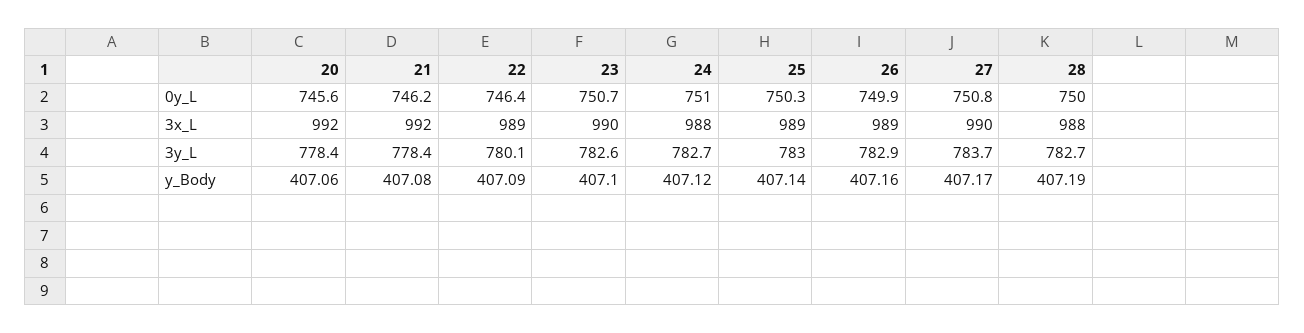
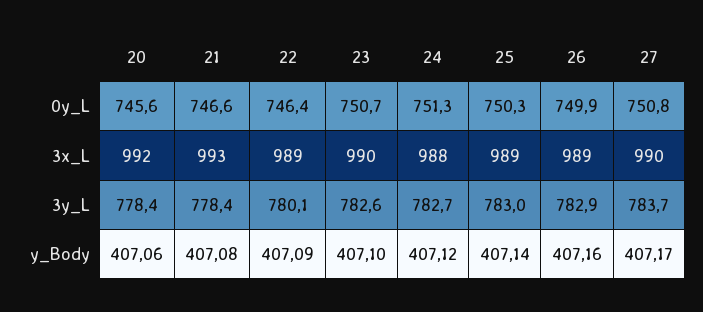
  {
    "20": {
      "0y_L": 745.6,
      "3x_L": 992,
      "3y_L": 778.4,
      "y_Body": 407.06
    },
    "21": {
-     "0y_L": 746.2,
+     "0y_L": 746.6,
-     "3x_L": 992,
+     "3x_L": 993,
      "3y_L": 778.4,
      "y_Body": 407.08
    },
    "22": {
      "0y_L": 746.4,
      "3x_L": 989,
      "3y_L": 780.1,
      "y_Body": 407.09
    },
    "23": {
      "0y_L": 750.7,
      "3x_L": 990,
      "3y_L": 782.6,
      "y_Body": 407.1
    },
    "24": {
-     "0y_L": 751,
+     "0y_L": 751.3,
      "3x_L": 988,
      "3y_L": 782.7,
      "y_Body": 407.12
    },
    "25": {
      "0y_L": 750.3,
      "3x_L": 989,
      "3y_L": 783,
      "y_Body": 407.14
    },
    "26": {
      "0y_L": 749.9,
      "3x_L": 989,
      "3y_L": 782.9,
      "y_Body": 407.16
    },
    "27": {
      "0y_L": 750.8,
      "3x_L": 990,
      "3y_L": 783.7,
      "y_Body": 407.17
-   },
+   }
-   "28": {
-     "0y_L": 750,
-     "3x_L": 988,
-     "3y_L": 782.7,
-     "y_Body": 407.19
-   }
  }

